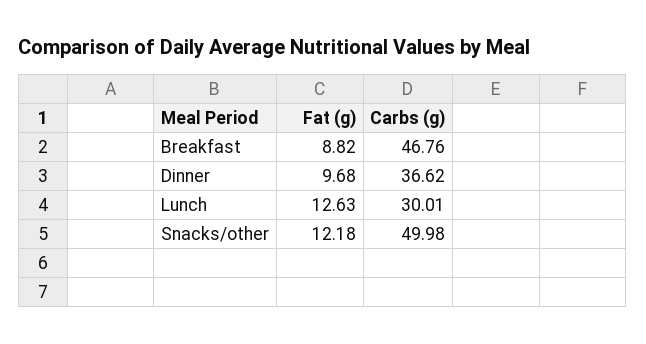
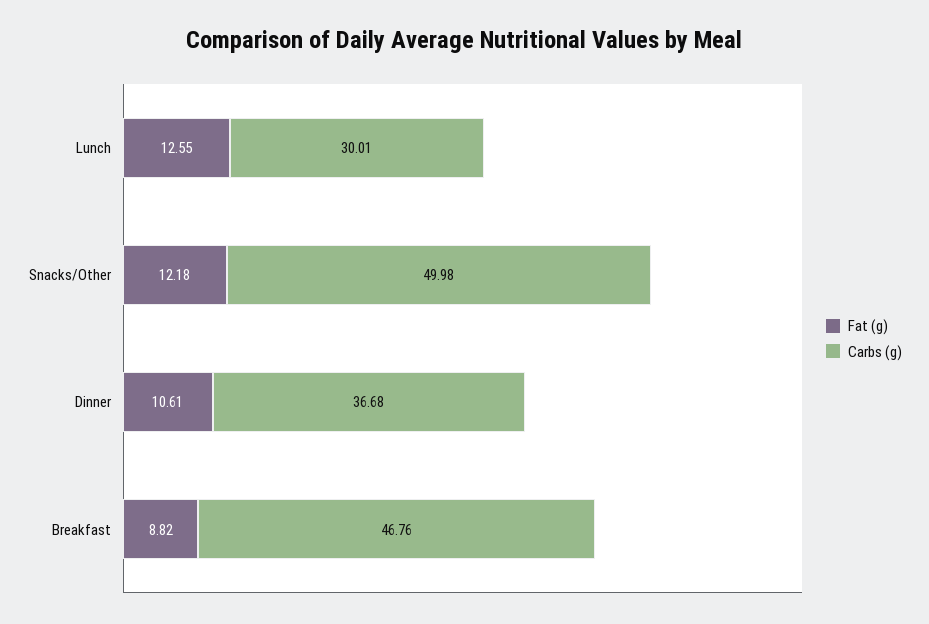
  {
    "Fat (g)": {
      "Breakfast": 8.82,
-     "Dinner": 9.68,
+     "Dinner": 10.61,
-     "Lunch": 12.63,
+     "Lunch": 12.55,
      "Snacks/other": 12.18
    },
    "Carbs (g)": {
      "Breakfast": 46.76,
-     "Dinner": 36.62,
+     "Dinner": 36.68,
      "Lunch": 30.01,
      "Snacks/other": 49.98
    }
  }

